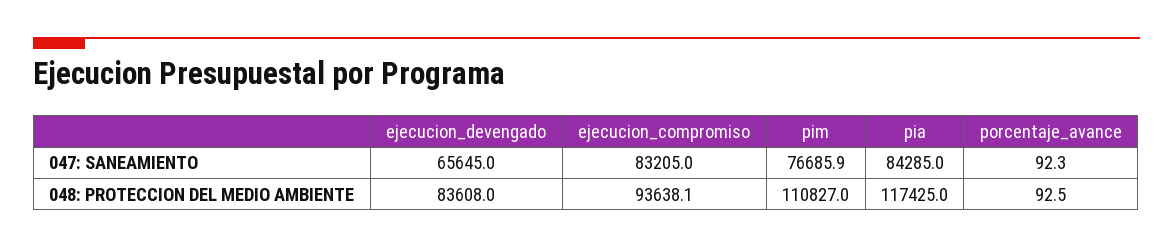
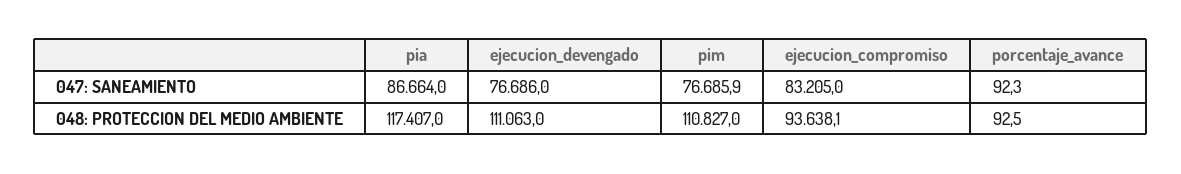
  {
    "ejecucion_devengado": {
-     "047: SANEAMIENTO": 65645,
+     "047: SANEAMIENTO": 76686,
-     "048: PROTECCION DEL MEDIO AMBIENTE": 83608
+     "048: PROTECCION DEL MEDIO AMBIENTE": 111063
    },
    "ejecucion_compromiso": {
      "047: SANEAMIENTO": 83205,
      "048: PROTECCION DEL MEDIO AMBIENTE": 93638.1
    },
    "pim": {
      "047: SANEAMIENTO": 76685.9,
      "048: PROTECCION DEL MEDIO AMBIENTE": 110827
    },
    "pia": {
-     "047: SANEAMIENTO": 84285,
+     "047: SANEAMIENTO": 86664,
-     "048: PROTECCION DEL MEDIO AMBIENTE": 117425
+     "048: PROTECCION DEL MEDIO AMBIENTE": 117407
    },
    "porcentaje_avance": {
      "047: SANEAMIENTO": 92.3,
      "048: PROTECCION DEL MEDIO AMBIENTE": 92.5
    }
  }

